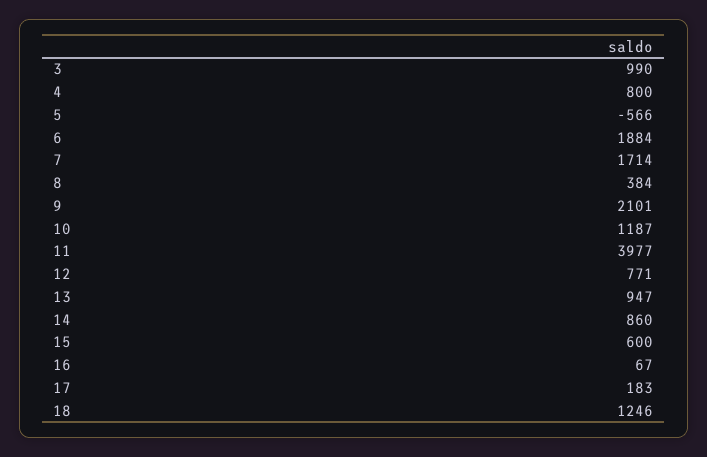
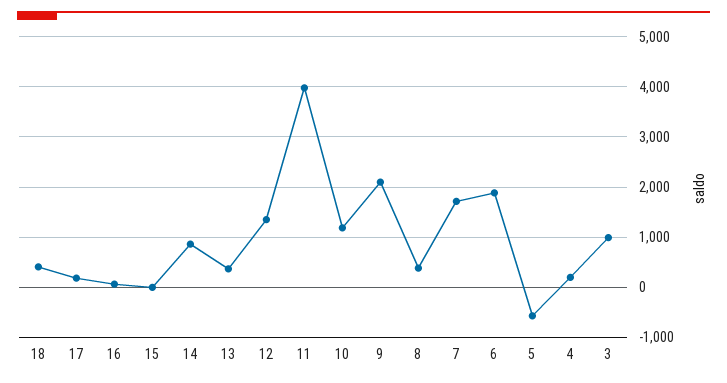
  {
    "3": 990,
-   "4": 800,
+   "4": 200,
    "5": -566,
    "6": 1884,
    "7": 1714,
    "8": 384,
    "9": 2101,
    "10": 1187,
    "11": 3977,
-   "12": 771,
+   "12": 1400,
-   "13": 947,
+   "13": 400,
    "14": 860,
-   "15": 600,
+   "15": 0,
    "16": 67,
    "17": 183,
-   "18": 1246
+   "18": 400
  }

